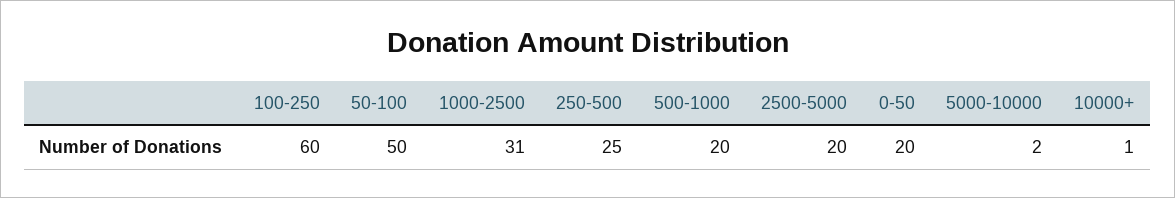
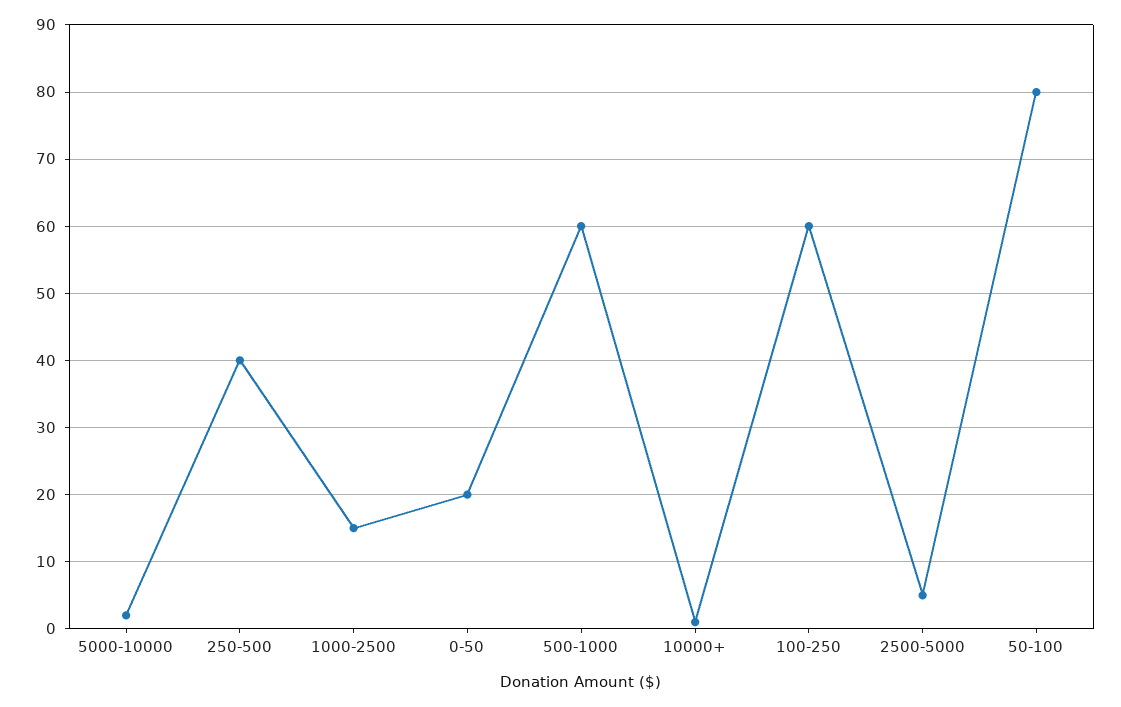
  {
    "100-250": 60,
-   "50-100": 50,
+   "50-100": 80,
-   "1000-2500": 31,
+   "1000-2500": 15,
-   "250-500": 25,
+   "250-500": 40,
-   "500-1000": 20,
+   "500-1000": 60,
-   "2500-5000": 20,
+   "2500-5000": 5,
    "0-50": 20,
    "5000-10000": 2,
    "10000+": 1
  }

